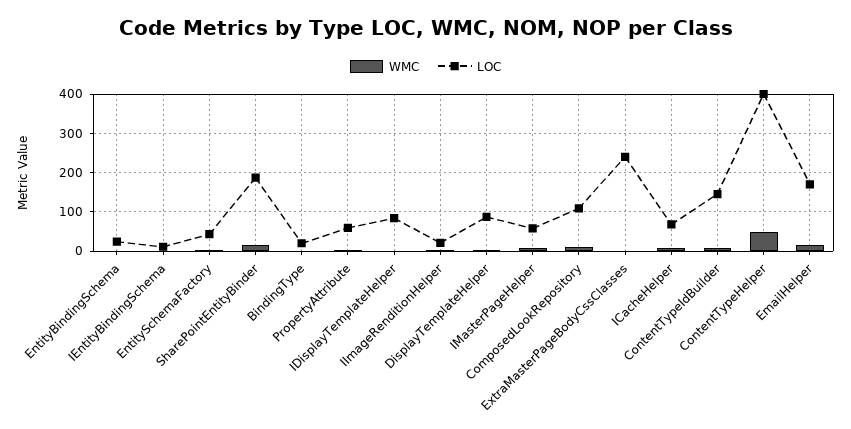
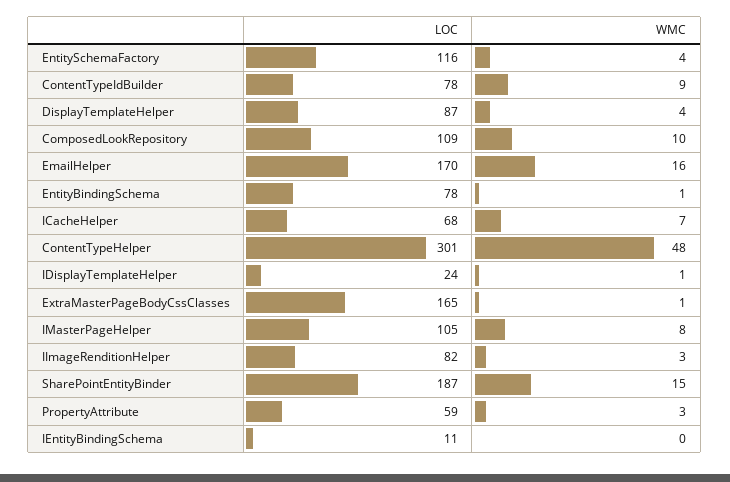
  {
    "WMC": {
      "EntityBindingSchema": 1,
      "IEntityBindingSchema": 0,
      "EntitySchemaFactory": 4,
      "SharePointEntityBinder": 15,
-     "BindingType": 0,
      "PropertyAttribute": 3,
      "IDisplayTemplateHelper": 1,
      "IImageRenditionHelper": 3,
      "DisplayTemplateHelper": 4,
      "IMasterPageHelper": 8,
      "ComposedLookRepository": 10,
      "ExtraMasterPageBodyCssClasses": 1,
      "ICacheHelper": 7,
      "ContentTypeIdBuilder": 9,
      "ContentTypeHelper": 48,
      "EmailHelper": 16
    },
    "LOC": {
-     "EntityBindingSchema": 20,
+     "EntityBindingSchema": 78,
      "IEntityBindingSchema": 11,
-     "EntitySchemaFactory": 40,
+     "EntitySchemaFactory": 116,
      "SharePointEntityBinder": 187,
-     "BindingType": 20,
      "PropertyAttribute": 59,
-     "IDisplayTemplateHelper": 80,
+     "IDisplayTemplateHelper": 24,
-     "IImageRenditionHelper": 20,
+     "IImageRenditionHelper": 82,
      "DisplayTemplateHelper": 87,
-     "IMasterPageHelper": 60,
+     "IMasterPageHelper": 105,
      "ComposedLookRepository": 109,
-     "ExtraMasterPageBodyCssClasses": 240,
+     "ExtraMasterPageBodyCssClasses": 165,
      "ICacheHelper": 68,
-     "ContentTypeIdBuilder": 140,
+     "ContentTypeIdBuilder": 78,
-     "ContentTypeHelper": 400,
+     "ContentTypeHelper": 301,
      "EmailHelper": 170
    }
  }

